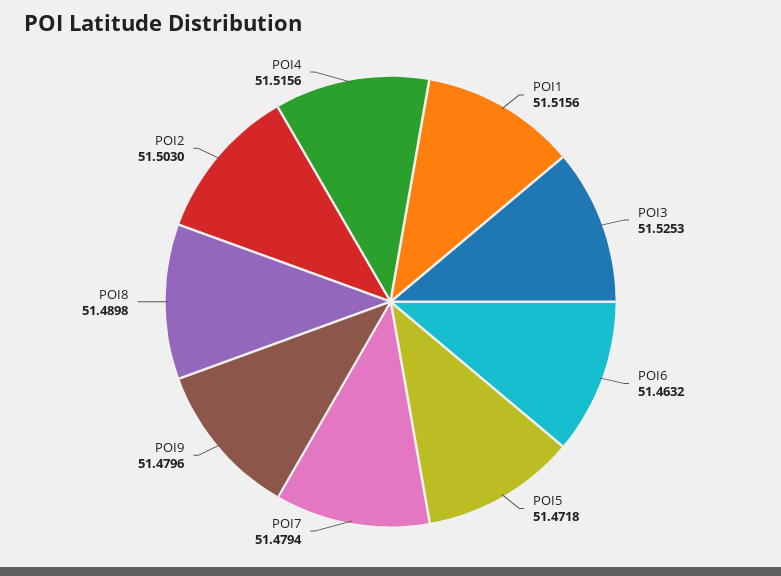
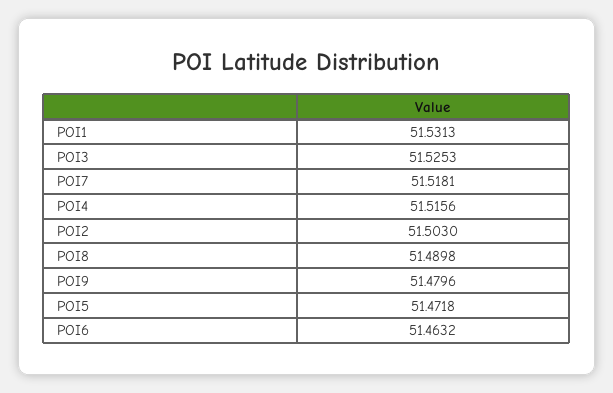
  {
-   "POI1": 51.5156,
+   "POI1": 51.5313,
    "POI3": 51.5253,
    "POI6": 51.4632,
    "POI5": 51.4718,
-   "POI7": 51.4794,
+   "POI7": 51.5181,
    "POI9": 51.4796,
    "POI8": 51.4898,
    "POI2": 51.503,
    "POI4": 51.5156
  }

